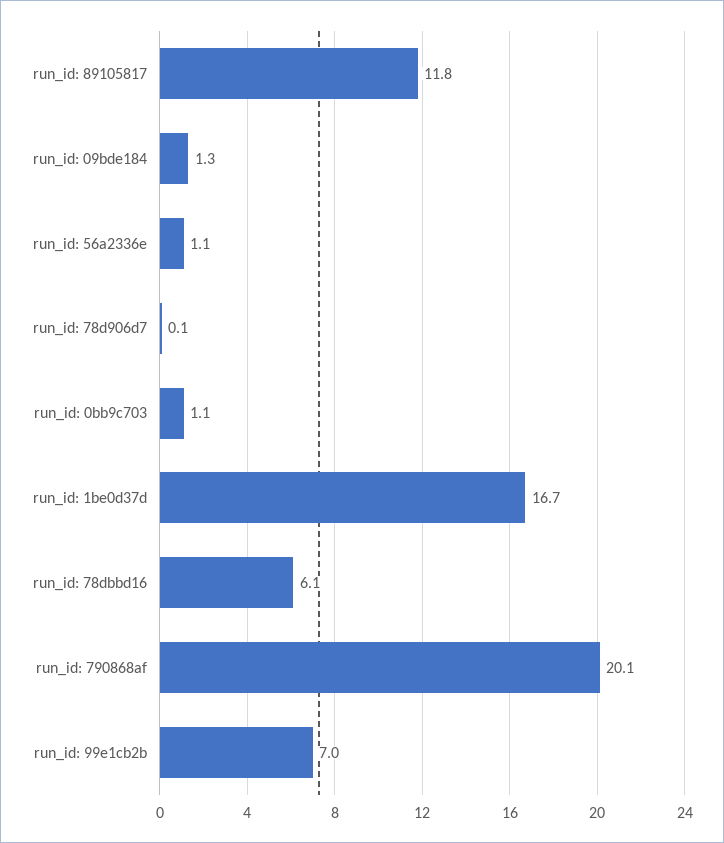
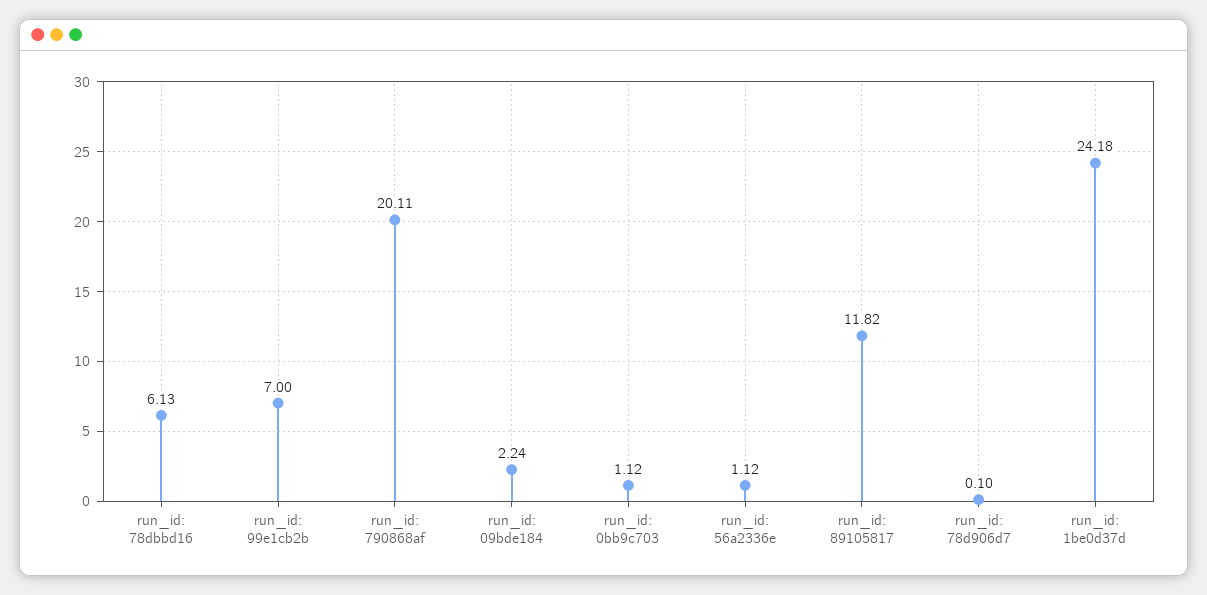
  {
    "run_id: 89105817": 11.82,
-   "run_id: 09bde184": 1.3,
+   "run_id: 09bde184": 2.24,
    "run_id: 56a2336e": 1.12,
    "run_id: 78d906d7": 0.1,
    "run_id: 0bb9c703": 1.12,
-   "run_id: 1be0d37d": 16.7,
+   "run_id: 1be0d37d": 24.18,
    "run_id: 78dbbd16": 6.13,
    "run_id: 790868af": 20.11,
    "run_id: 99e1cb2b": 7
  }

